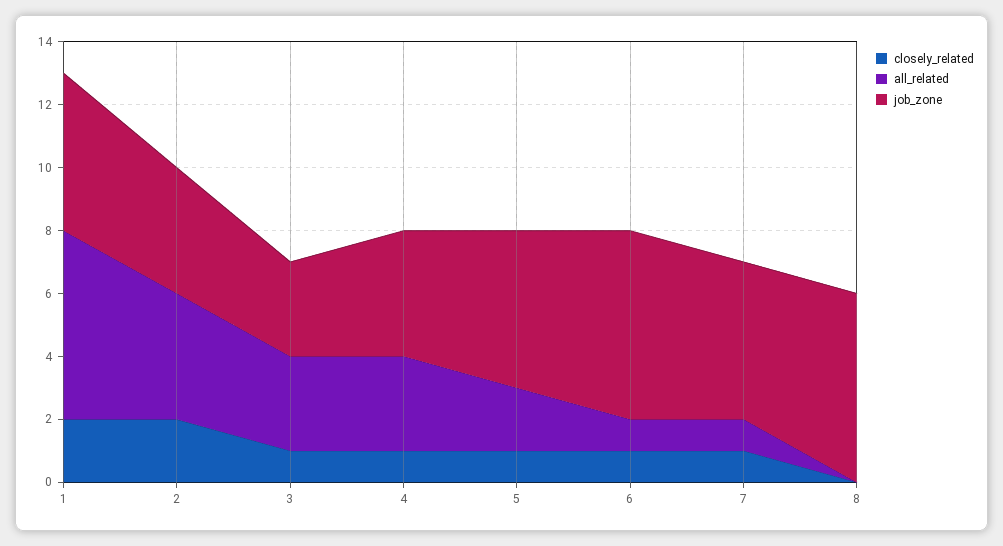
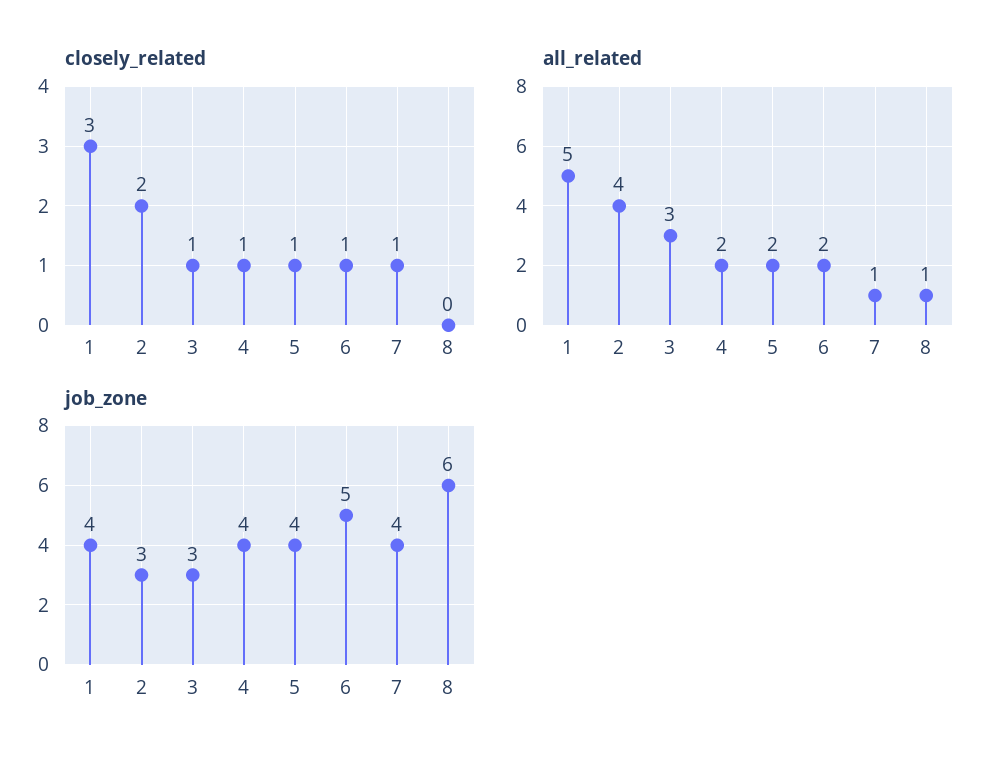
  {
    "closely_related": {
-     "1": 2,
+     "1": 3,
      "2": 2,
      "3": 1,
      "4": 1,
      "5": 1,
      "6": 1,
      "7": 1,
      "8": 0
    },
    "all_related": {
-     "1": 6,
+     "1": 5,
      "2": 4,
      "3": 3,
-     "4": 3,
+     "4": 2,
      "5": 2,
-     "6": 1,
+     "6": 2,
      "7": 1,
-     "8": 0
+     "8": 1
    },
    "job_zone": {
-     "1": 5,
+     "1": 4,
-     "2": 4,
+     "2": 3,
      "3": 3,
      "4": 4,
-     "5": 5,
+     "5": 4,
-     "6": 6,
+     "6": 5,
-     "7": 5,
+     "7": 4,
      "8": 6
    }
  }

